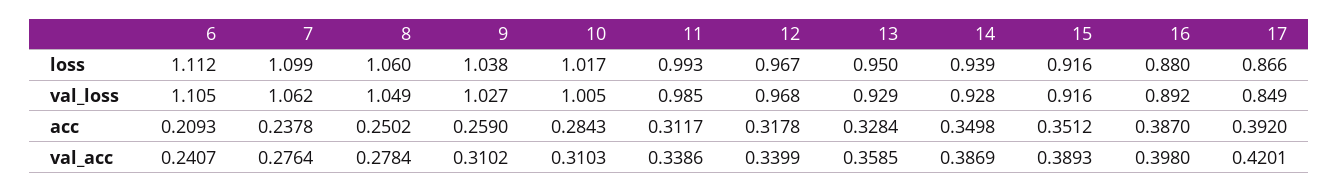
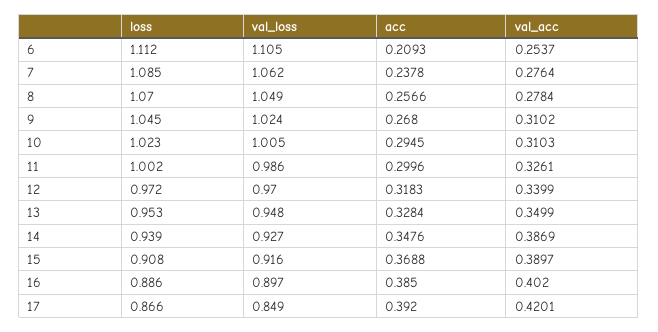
  {
    "6": {
      "loss": 1.112,
      "val_loss": 1.105,
      "acc": 0.2093,
-     "val_acc": 0.2407
+     "val_acc": 0.2537
    },
    "7": {
-     "loss": 1.099,
+     "loss": 1.085,
      "val_loss": 1.062,
      "acc": 0.2378,
      "val_acc": 0.2764
    },
    "8": {
-     "loss": 1.06,
+     "loss": 1.07,
      "val_loss": 1.049,
-     "acc": 0.2502,
+     "acc": 0.2566,
      "val_acc": 0.2784
    },
    "9": {
-     "loss": 1.038,
+     "loss": 1.045,
-     "val_loss": 1.027,
+     "val_loss": 1.024,
-     "acc": 0.259,
+     "acc": 0.268,
      "val_acc": 0.3102
    },
    "10": {
-     "loss": 1.017,
+     "loss": 1.023,
      "val_loss": 1.005,
-     "acc": 0.2843,
+     "acc": 0.2945,
      "val_acc": 0.3103
    },
    "11": {
-     "loss": 0.993,
+     "loss": 1.002,
-     "val_loss": 0.985,
+     "val_loss": 0.986,
-     "acc": 0.3117,
+     "acc": 0.2996,
-     "val_acc": 0.3386
+     "val_acc": 0.3261
    },
    "12": {
-     "loss": 0.967,
+     "loss": 0.972,
-     "val_loss": 0.968,
+     "val_loss": 0.97,
-     "acc": 0.3178,
+     "acc": 0.3183,
      "val_acc": 0.3399
    },
    "13": {
-     "loss": 0.95,
+     "loss": 0.953,
-     "val_loss": 0.929,
+     "val_loss": 0.948,
      "acc": 0.3284,
-     "val_acc": 0.3585
+     "val_acc": 0.3499
    },
    "14": {
      "loss": 0.939,
-     "val_loss": 0.928,
+     "val_loss": 0.927,
-     "acc": 0.3498,
+     "acc": 0.3476,
      "val_acc": 0.3869
    },
    "15": {
-     "loss": 0.916,
+     "loss": 0.908,
      "val_loss": 0.916,
-     "acc": 0.3512,
+     "acc": 0.3688,
-     "val_acc": 0.3893
+     "val_acc": 0.3897
    },
    "16": {
-     "loss": 0.88,
+     "loss": 0.886,
-     "val_loss": 0.892,
+     "val_loss": 0.897,
-     "acc": 0.387,
+     "acc": 0.385,
-     "val_acc": 0.398
+     "val_acc": 0.402
    },
    "17": {
      "loss": 0.866,
      "val_loss": 0.849,
      "acc": 0.392,
      "val_acc": 0.4201
    }
  }

